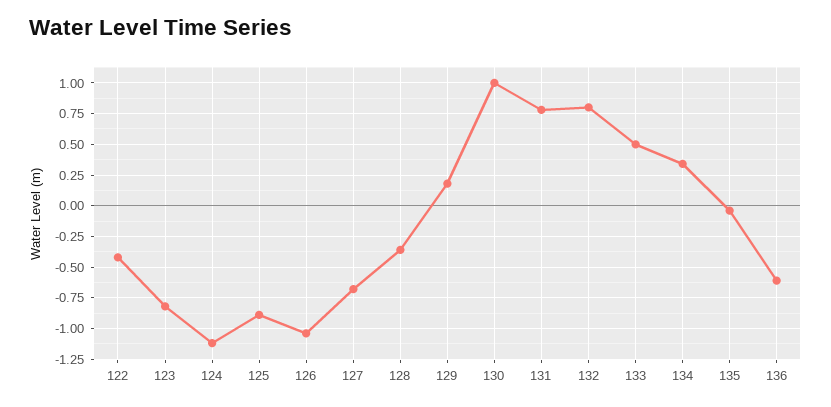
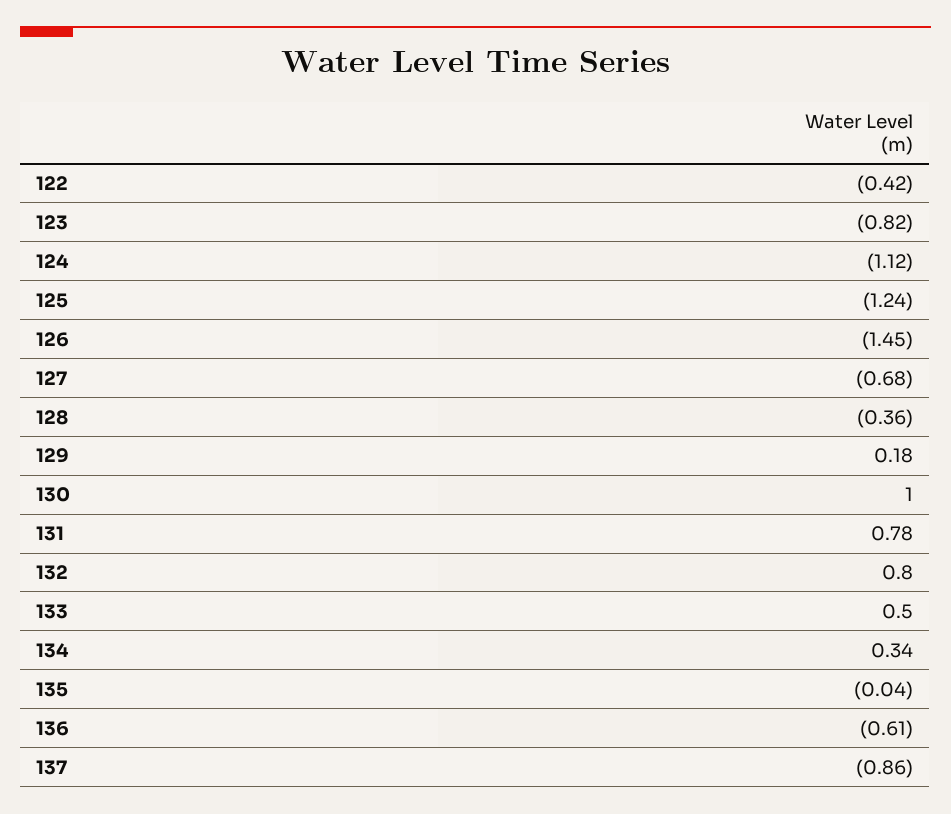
  {
    "122": -0.42,
    "123": -0.82,
    "124": -1.12,
-   "125": -0.9,
+   "125": -1.24,
-   "126": -1.05,
+   "126": -1.45,
    "127": -0.68,
    "128": -0.36,
    "129": 0.18,
    "130": 1,
    "131": 0.78,
    "132": 0.8,
    "133": 0.5,
    "134": 0.34,
    "135": -0.04,
-   "136": -0.61
+   "136": -0.61,
+   "137": -0.86
  }

